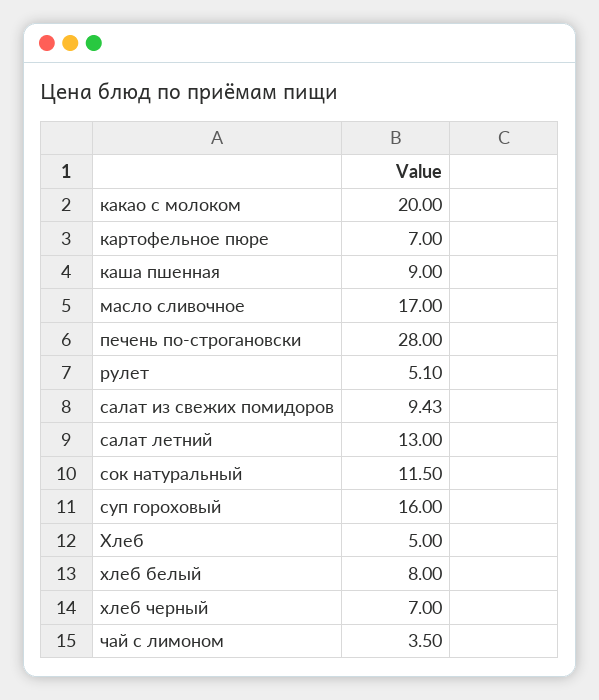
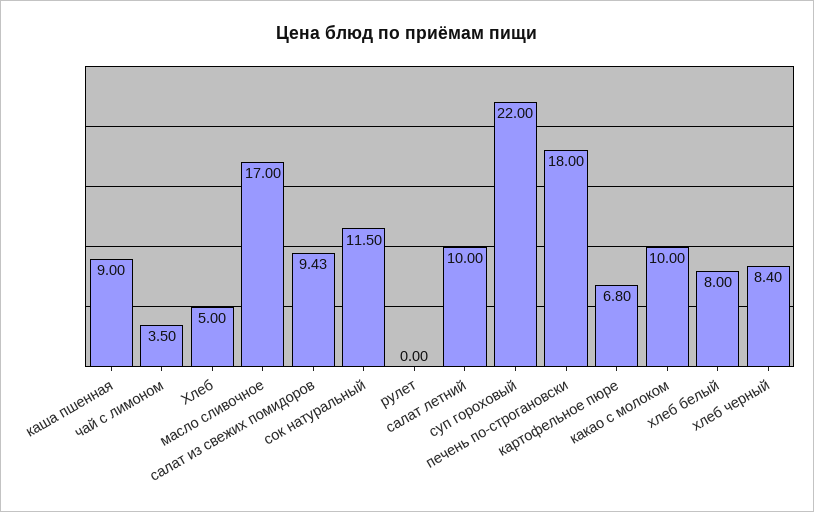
  {
-   "какао с молоком": 20,
+   "какао с молоком": 10,
-   "картофельное пюре": 7,
+   "картофельное пюре": 6.8,
    "каша пшенная": 9,
    "масло сливочное": 17,
-   "печень по-строгановски": 28,
+   "печень по-строгановски": 18,
-   "рулет": 5.1,
+   "рулет": 0,
    "салат из свежих помидоров": 9.43,
-   "салат летний": 13,
+   "салат летний": 10,
    "сок натуральный": 11.5,
-   "суп гороховый": 16,
+   "суп гороховый": 22,
    "Хлеб": 5,
    "хлеб белый": 8,
-   "хлеб черный": 7,
+   "хлеб черный": 8.4,
    "чай с лимоном": 3.5
  }

